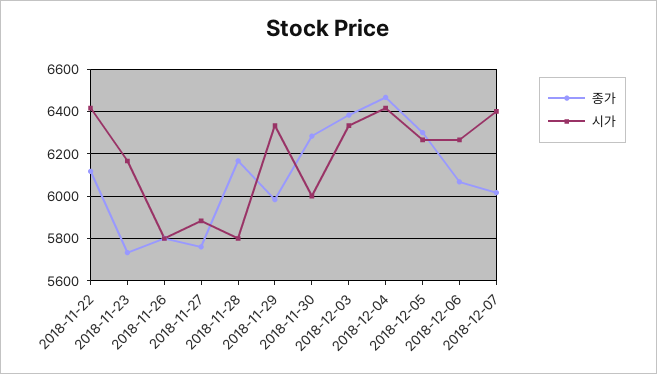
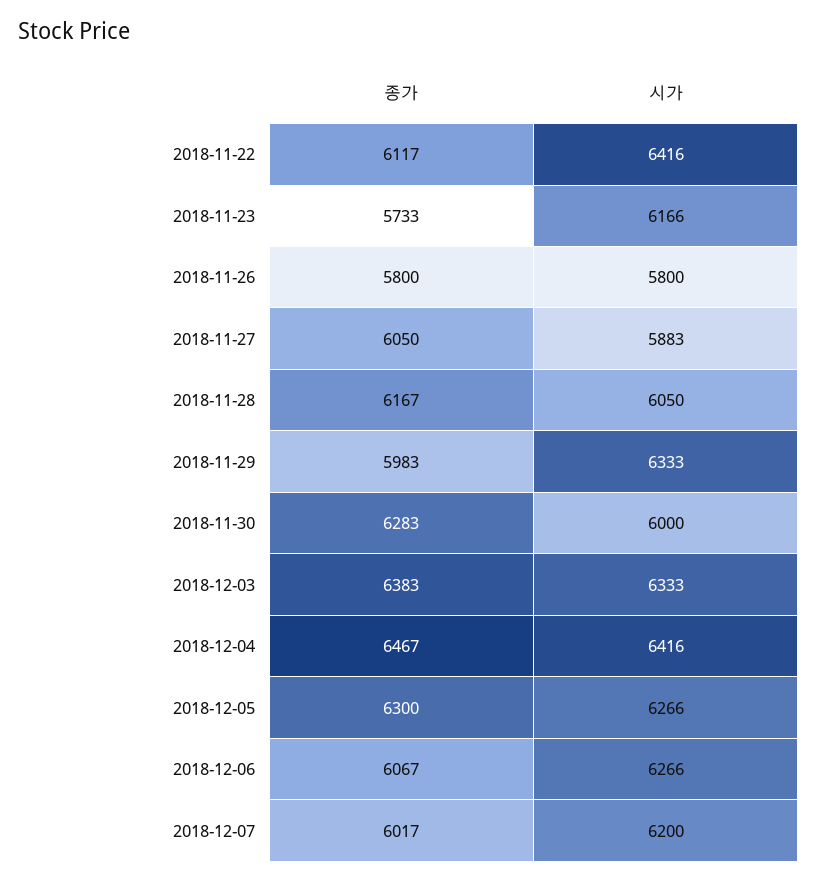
  {
    "종가": {
      "2018-11-22": 6117,
      "2018-11-23": 5733,
      "2018-11-26": 5800,
-     "2018-11-27": 5750,
+     "2018-11-27": 6050,
      "2018-11-28": 6167,
      "2018-11-29": 5983,
      "2018-11-30": 6283,
      "2018-12-03": 6383,
      "2018-12-04": 6467,
      "2018-12-05": 6300,
      "2018-12-06": 6067,
      "2018-12-07": 6017
    },
    "시가": {
      "2018-11-22": 6416,
      "2018-11-23": 6166,
      "2018-11-26": 5800,
      "2018-11-27": 5883,
-     "2018-11-28": 5800,
+     "2018-11-28": 6050,
      "2018-11-29": 6333,
      "2018-11-30": 6000,
      "2018-12-03": 6333,
      "2018-12-04": 6416,
      "2018-12-05": 6266,
      "2018-12-06": 6266,
-     "2018-12-07": 6400
+     "2018-12-07": 6200
    }
  }

